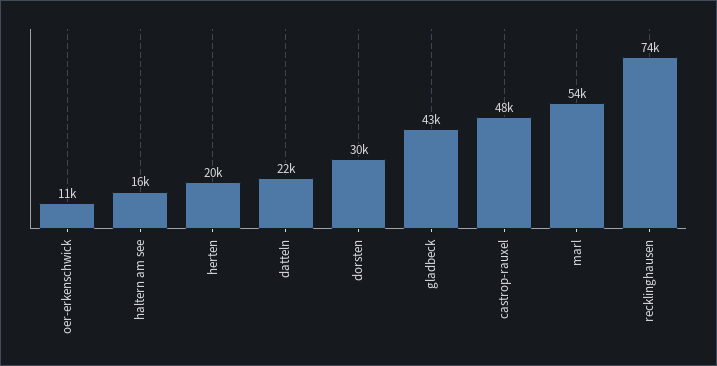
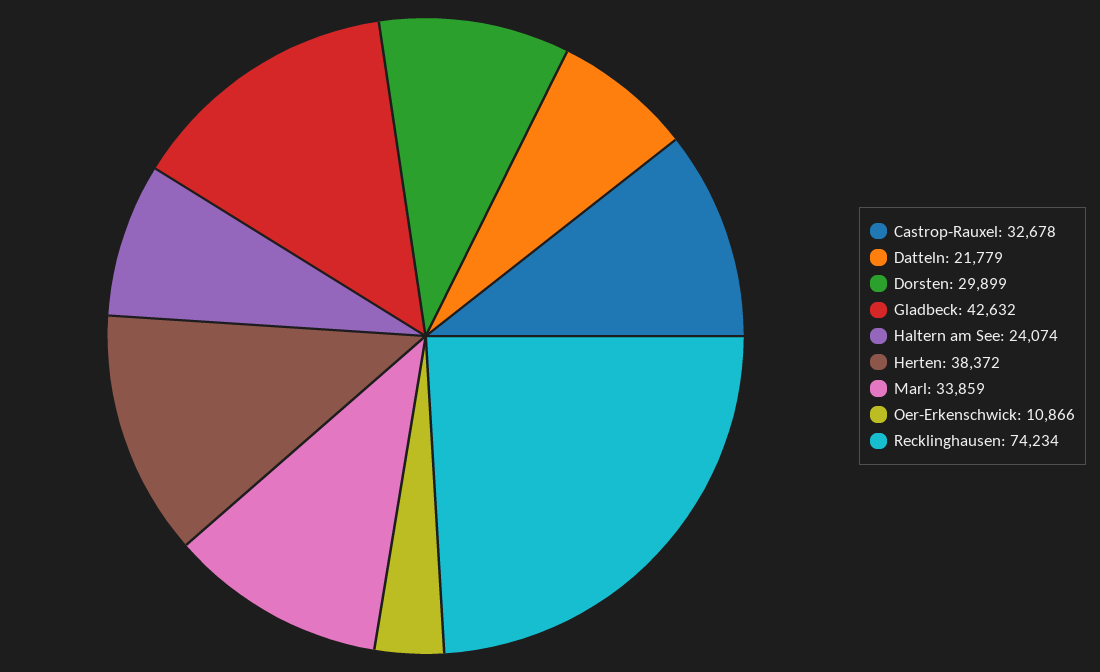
  {
    "oer-erkenschwick": 10866,
-   "haltern am see": 16000,
+   "haltern am see": 24074,
-   "herten": 20000,
+   "herten": 38372,
    "datteln": 21779,
    "dorsten": 29899,
    "gladbeck": 42632,
-   "castrop-rauxel": 48000,
+   "castrop-rauxel": 32678,
-   "marl": 54000,
+   "marl": 33859,
    "recklinghausen": 74234
  }

